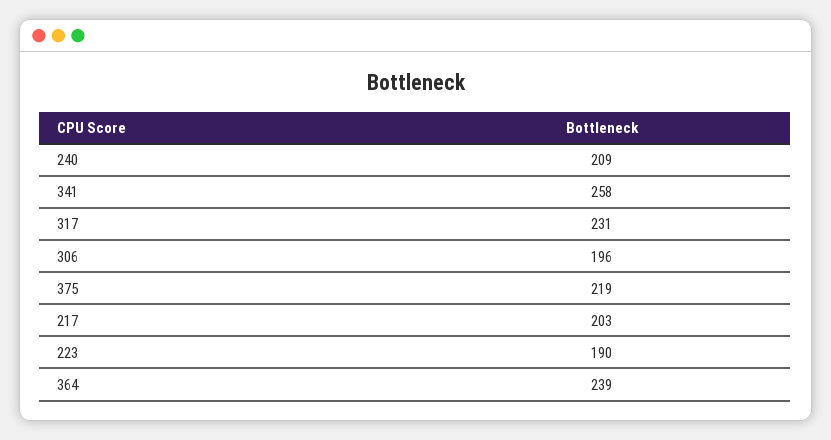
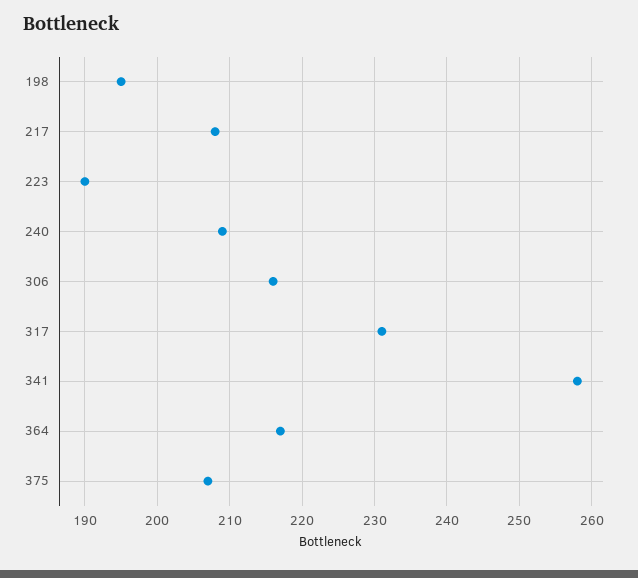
  {
    "240": 209,
    "341": 258,
    "317": 231,
-   "306": 196,
+   "306": 216,
-   "375": 219,
+   "375": 207,
-   "217": 203,
+   "217": 208,
    "223": 190,
-   "364": 239
+   "364": 217,
+   "198": 195
  }

